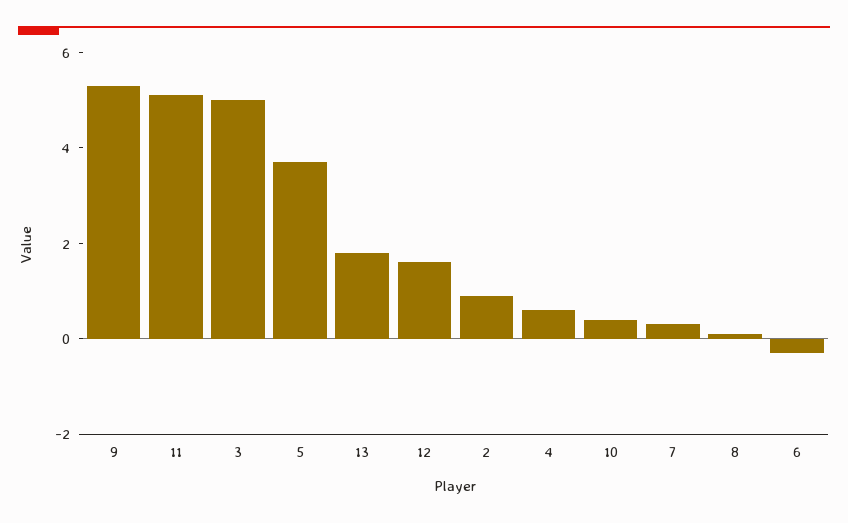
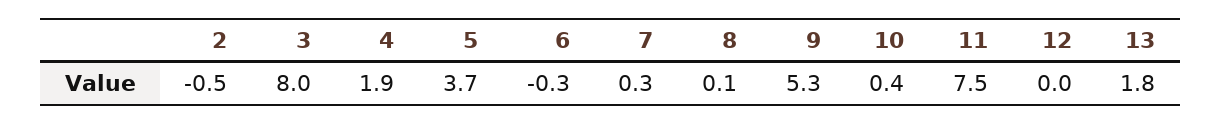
  {
    "9": 5.3,
-   "11": 5,
+   "11": 7.5,
-   "3": 5,
+   "3": 8,
    "5": 3.7,
    "13": 1.8,
-   "12": 1.5,
+   "12": 0,
-   "2": 1,
+   "2": -0.5,
-   "4": 0.5,
+   "4": 1.9,
    "10": 0.4,
    "7": 0.3,
    "8": 0.1,
    "6": -0.3
  }

